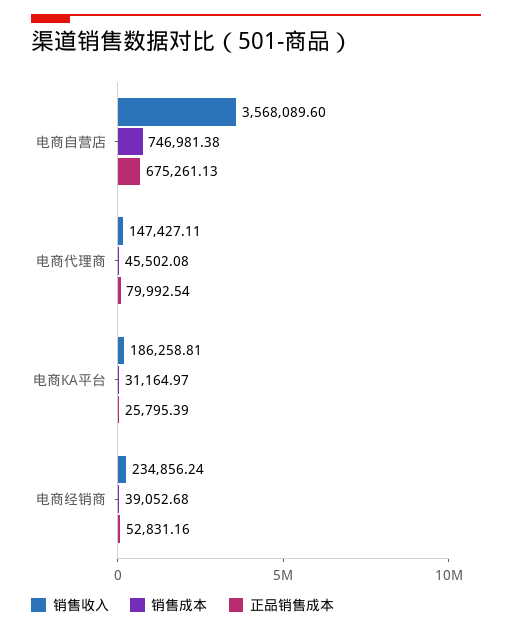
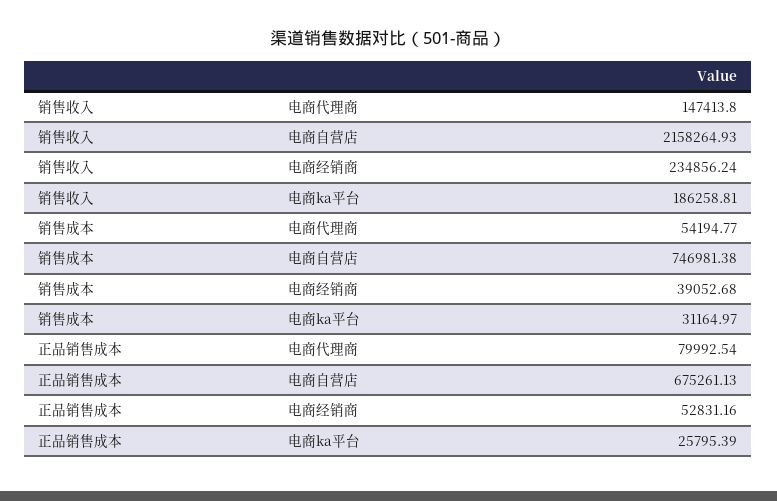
  {
    "销售收入": {
-     "电商自营店": 3568089.6,
+     "电商自营店": 2158264.93,
-     "电商代理商": 147427.11,
+     "电商代理商": 147413.8,
      "电商KA平台": 186258.81,
      "电商经销商": 234856.24
    },
    "销售成本": {
      "电商自营店": 746981.38,
-     "电商代理商": 45502.08,
+     "电商代理商": 54194.77,
      "电商KA平台": 31164.97,
      "电商经销商": 39052.68
    },
    "正品销售成本": {
      "电商自营店": 675261.13,
      "电商代理商": 79992.54,
      "电商KA平台": 25795.39,
      "电商经销商": 52831.16
    }
  }

